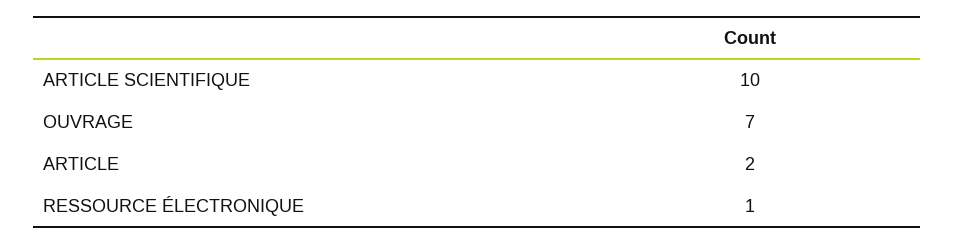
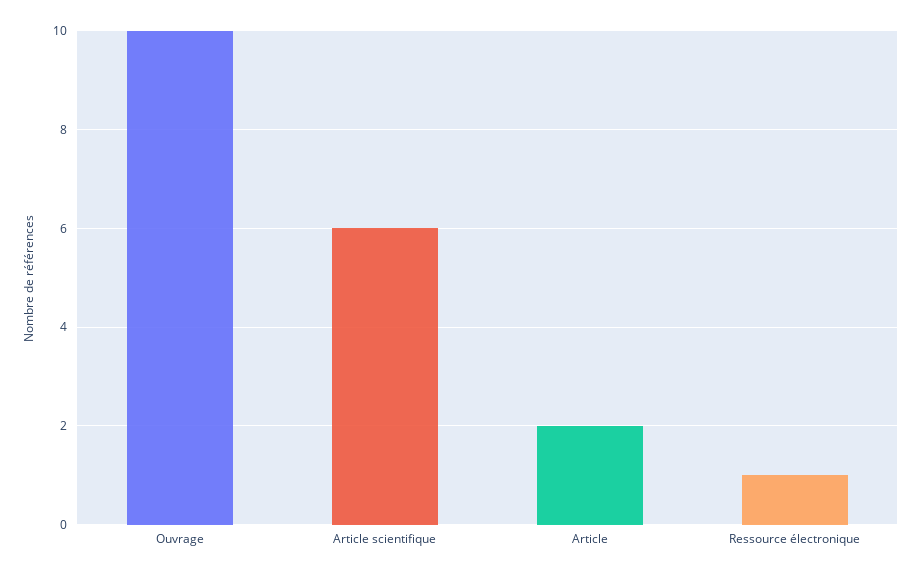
  {
-   "ARTICLE SCIENTIFIQUE": 10,
+   "ARTICLE SCIENTIFIQUE": 6,
-   "OUVRAGE": 7,
+   "OUVRAGE": 10,
    "ARTICLE": 2,
    "RESSOURCE ÉLECTRONIQUE": 1
  }

